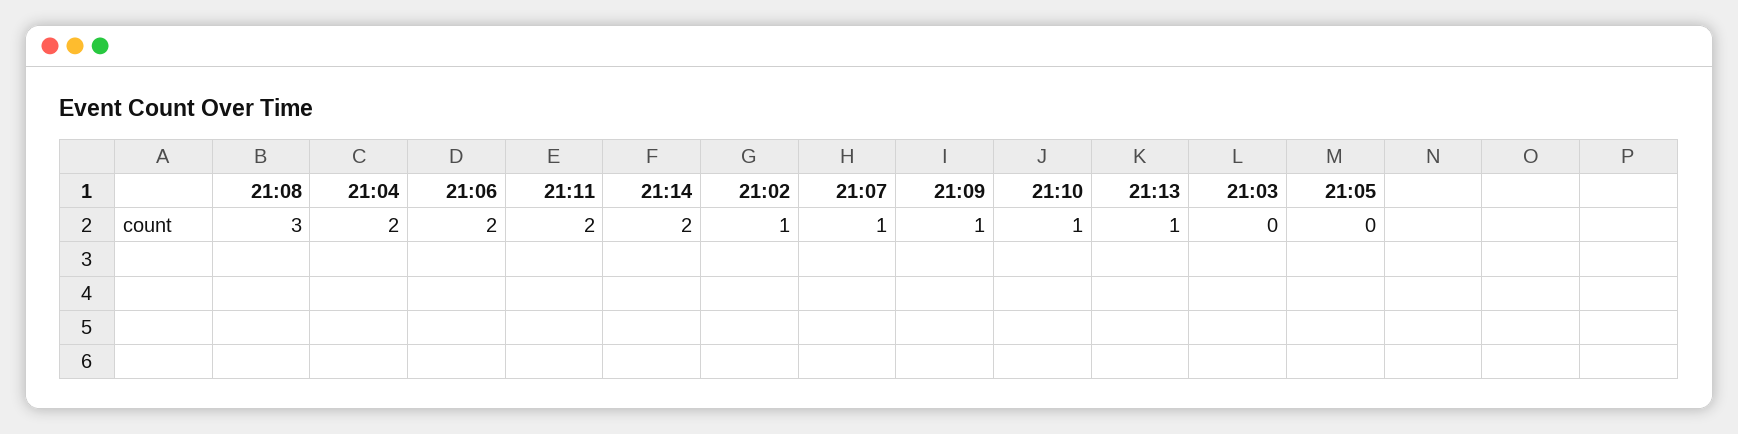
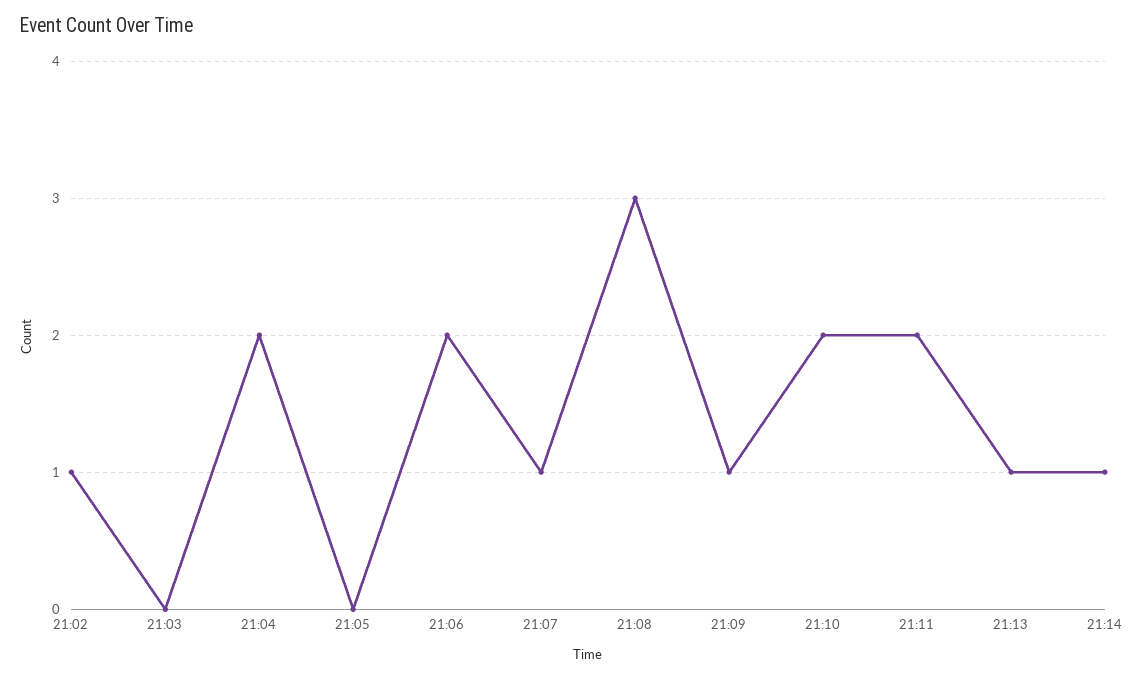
  {
    "21:08": 3,
    "21:04": 2,
    "21:06": 2,
    "21:11": 2,
-   "21:14": 2,
+   "21:14": 1,
    "21:02": 1,
    "21:07": 1,
    "21:09": 1,
-   "21:10": 1,
+   "21:10": 2,
    "21:13": 1,
    "21:03": 0,
    "21:05": 0
  }

